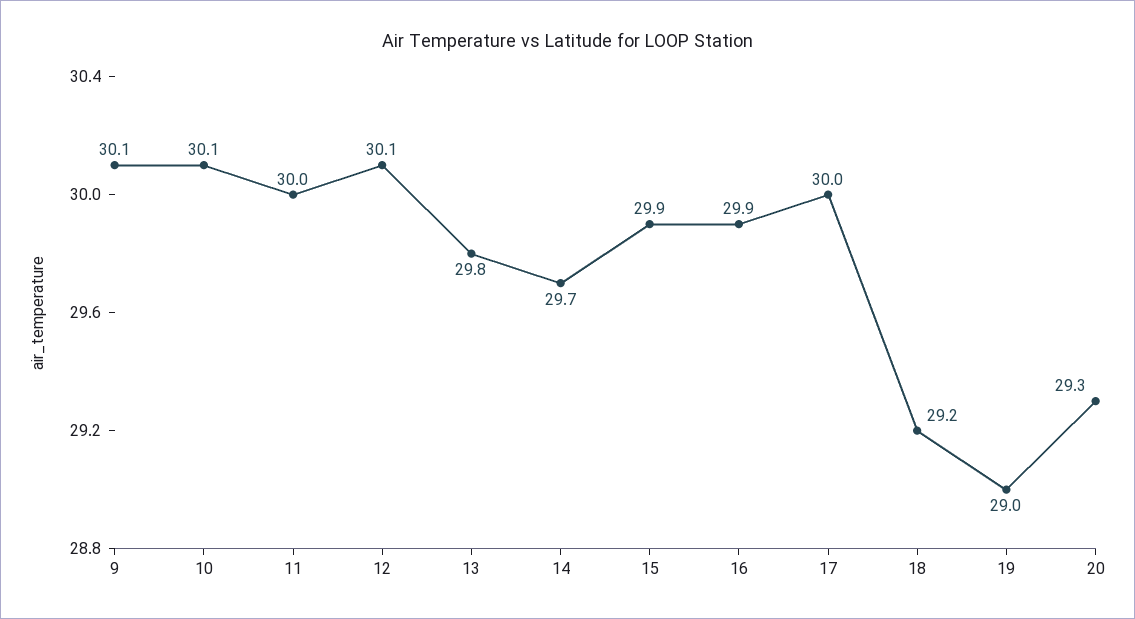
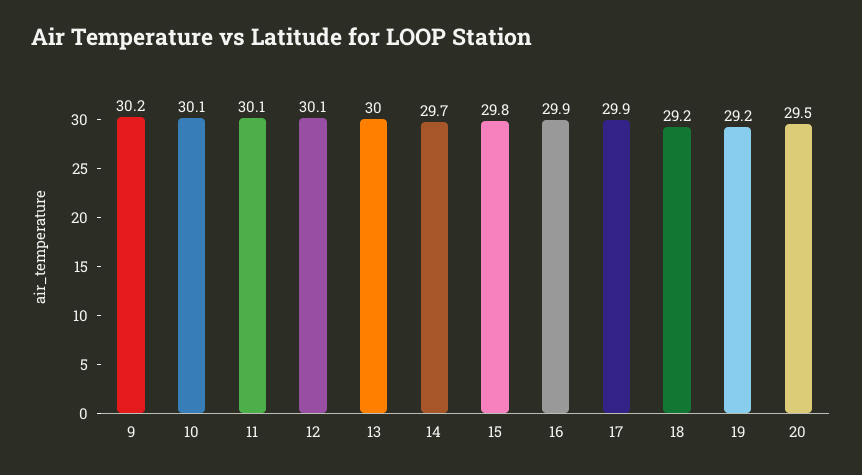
  {
-   "9": 30.1,
+   "9": 30.2,
    "10": 30.1,
-   "11": 30,
+   "11": 30.1,
    "12": 30.1,
-   "13": 29.8,
+   "13": 30,
    "14": 29.7,
-   "15": 29.9,
+   "15": 29.8,
    "16": 29.9,
-   "17": 30,
+   "17": 29.9,
    "18": 29.2,
-   "19": 29,
+   "19": 29.2,
-   "20": 29.3
+   "20": 29.5
  }

